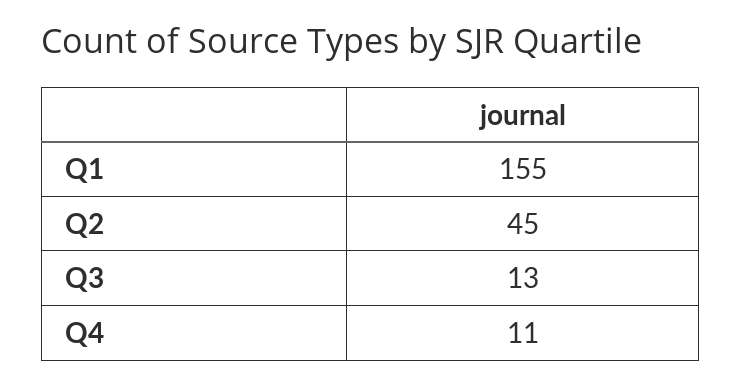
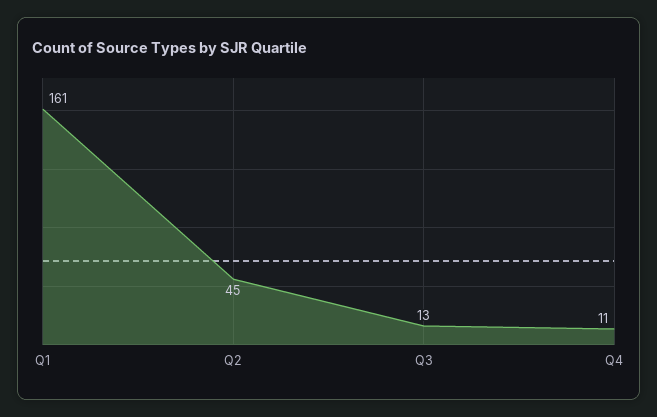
  {
-   "Q1": 155,
+   "Q1": 161,
    "Q2": 45,
    "Q3": 13,
    "Q4": 11
  }

